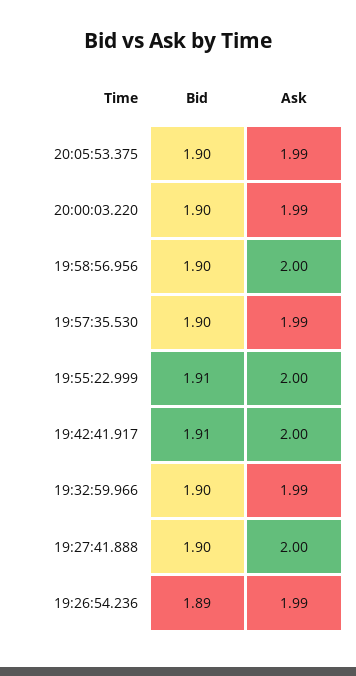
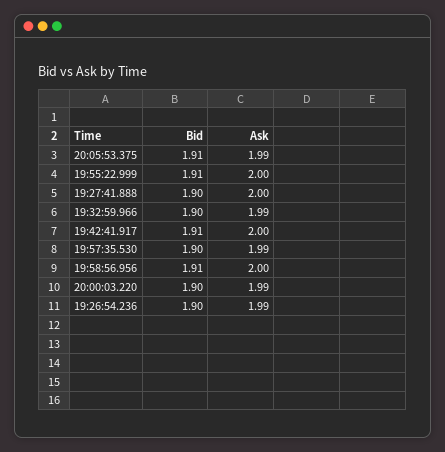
  {
    "Bid": {
-     "20:05:53.375": 1.9,
+     "20:05:53.375": 1.91,
      "20:00:03.220": 1.9,
-     "19:58:56.956": 1.9,
+     "19:58:56.956": 1.91,
      "19:57:35.530": 1.9,
      "19:55:22.999": 1.91,
      "19:42:41.917": 1.91,
      "19:32:59.966": 1.9,
      "19:27:41.888": 1.9,
-     "19:26:54.236": 1.89
+     "19:26:54.236": 1.9
    },
    "Ask": {
      "20:05:53.375": 1.99,
      "20:00:03.220": 1.99,
      "19:58:56.956": 2,
      "19:57:35.530": 1.99,
      "19:55:22.999": 2,
      "19:42:41.917": 2,
      "19:32:59.966": 1.99,
      "19:27:41.888": 2,
      "19:26:54.236": 1.99
    }
  }

